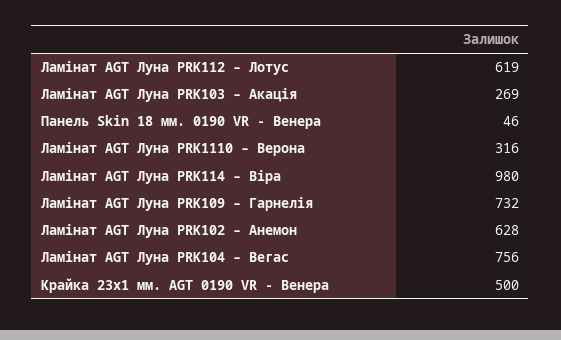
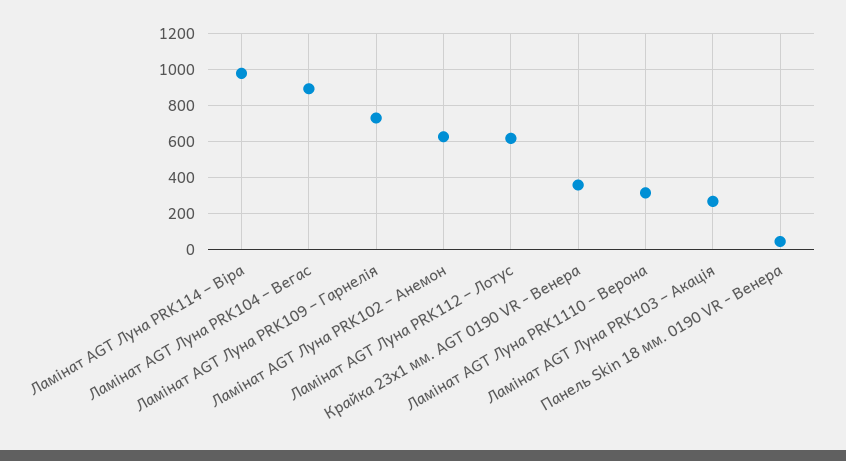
  {
    "Ламінат AGT Луна PRK112 – Лотус": 619,
    "Ламінат AGT Луна PRK103 – Акація": 269,
    "Панель Skin 18 мм. 0190 VR - Венера": 46,
    "Ламінат AGT Луна PRK1110 – Верона": 316,
    "Ламінат AGT Луна PRK114 – Віра": 980,
    "Ламінат AGT Луна PRK109 – Гарнелія": 732,
    "Ламінат AGT Луна PRK102 – Анемон": 628,
-   "Ламінат AGT Луна PRK104 – Вегас": 756,
+   "Ламінат AGT Луна PRK104 – Вегас": 900,
-   "Крайка 23x1 мм. AGT 0190 VR - Венера": 500
+   "Крайка 23x1 мм. AGT 0190 VR - Венера": 350
  }

